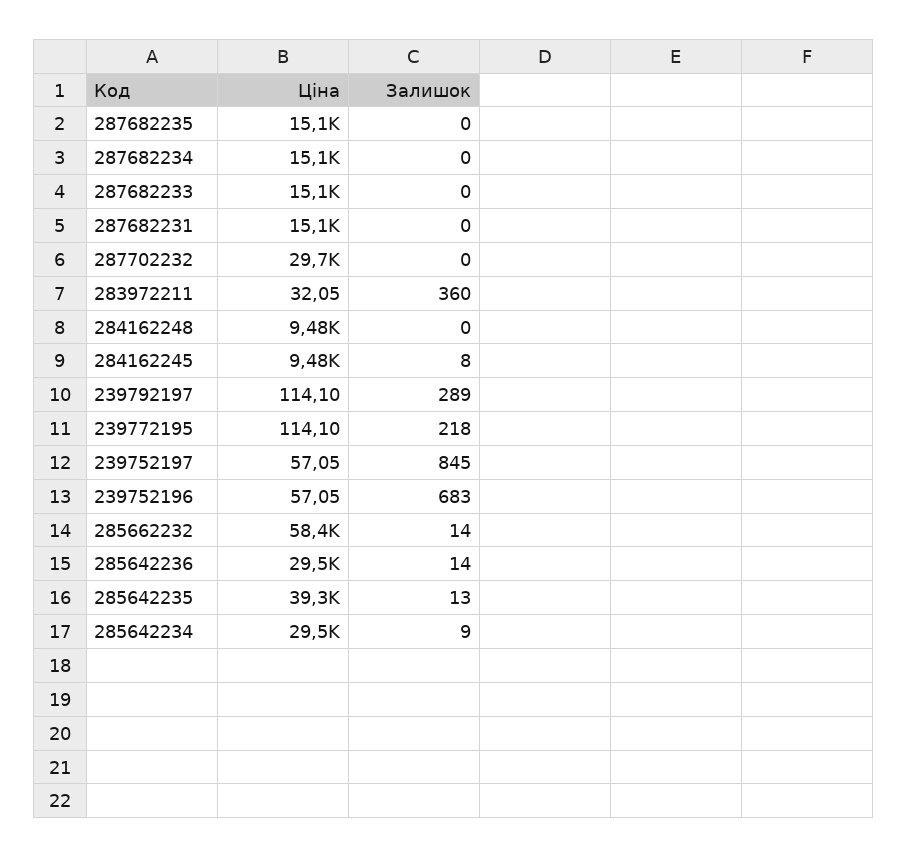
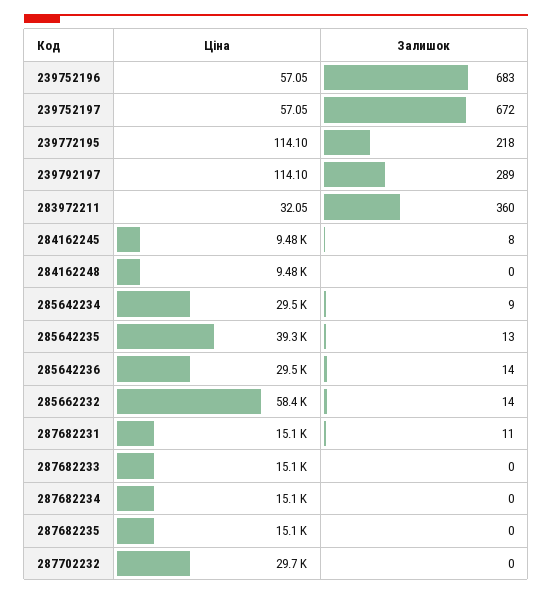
  {
    "Ціна": {
      "287682235": 15100,
      "287682234": 15100,
      "287682233": 15100,
      "287682231": 15100,
      "287702232": 29700,
      "283972211": 32.05,
      "284162248": 9480,
      "284162245": 9480,
      "239792197": 114.1,
      "239772195": 114.1,
      "239752197": 57.05,
      "239752196": 57.05,
      "285662232": 58400,
      "285642236": 29500,
      "285642235": 39300,
      "285642234": 29500
    },
    "Залишок": {
      "287682235": 0,
      "287682234": 0,
      "287682233": 0,
-     "287682231": 0,
+     "287682231": 11,
      "287702232": 0,
      "283972211": 360,
      "284162248": 0,
      "284162245": 8,
      "239792197": 289,
      "239772195": 218,
-     "239752197": 845,
+     "239752197": 672,
      "239752196": 683,
      "285662232": 14,
      "285642236": 14,
      "285642235": 13,
      "285642234": 9
    }
  }

